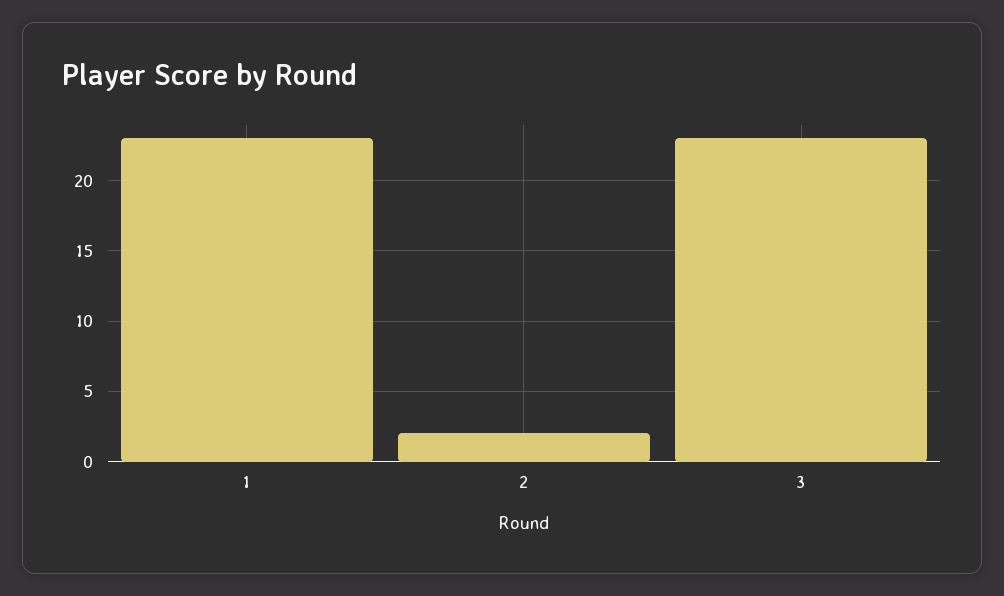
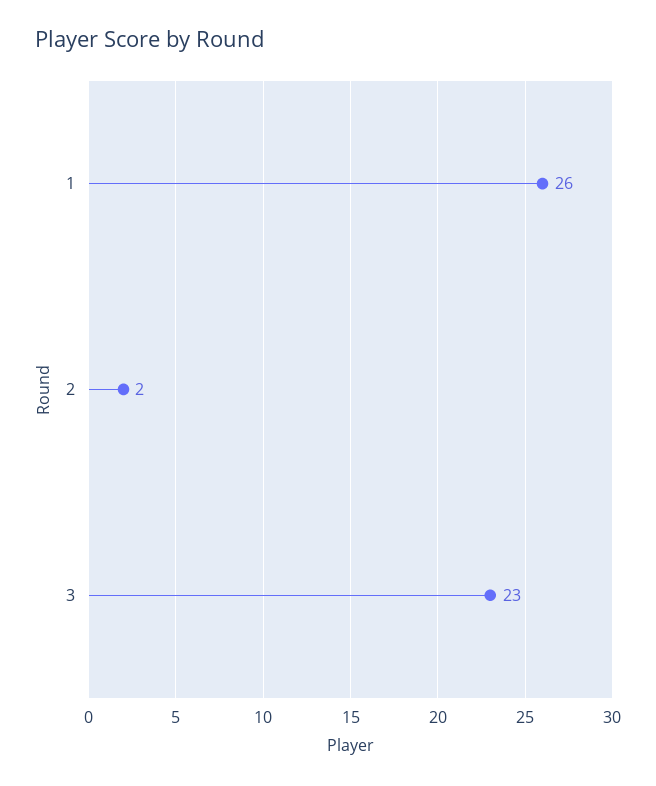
  {
-   "1": 23,
+   "1": 26,
    "2": 2,
    "3": 23
  }

